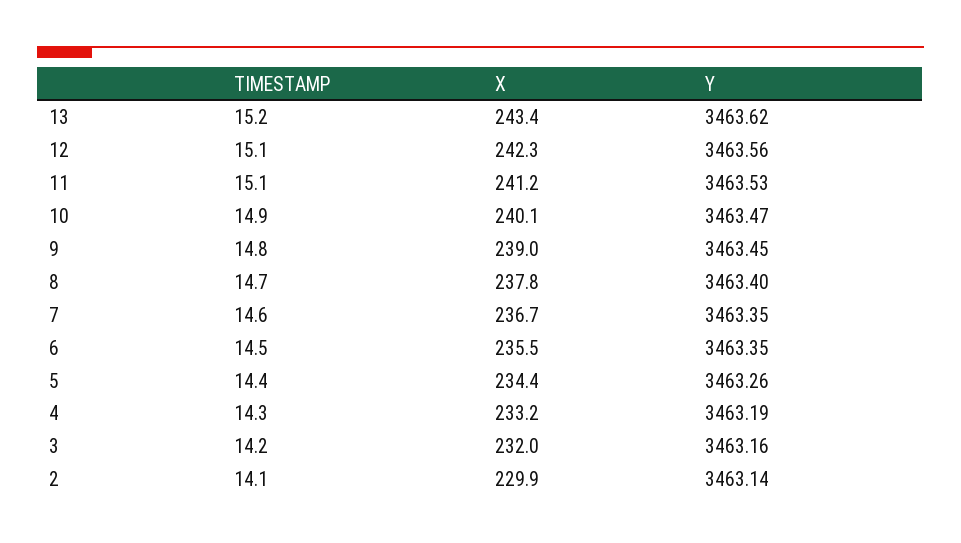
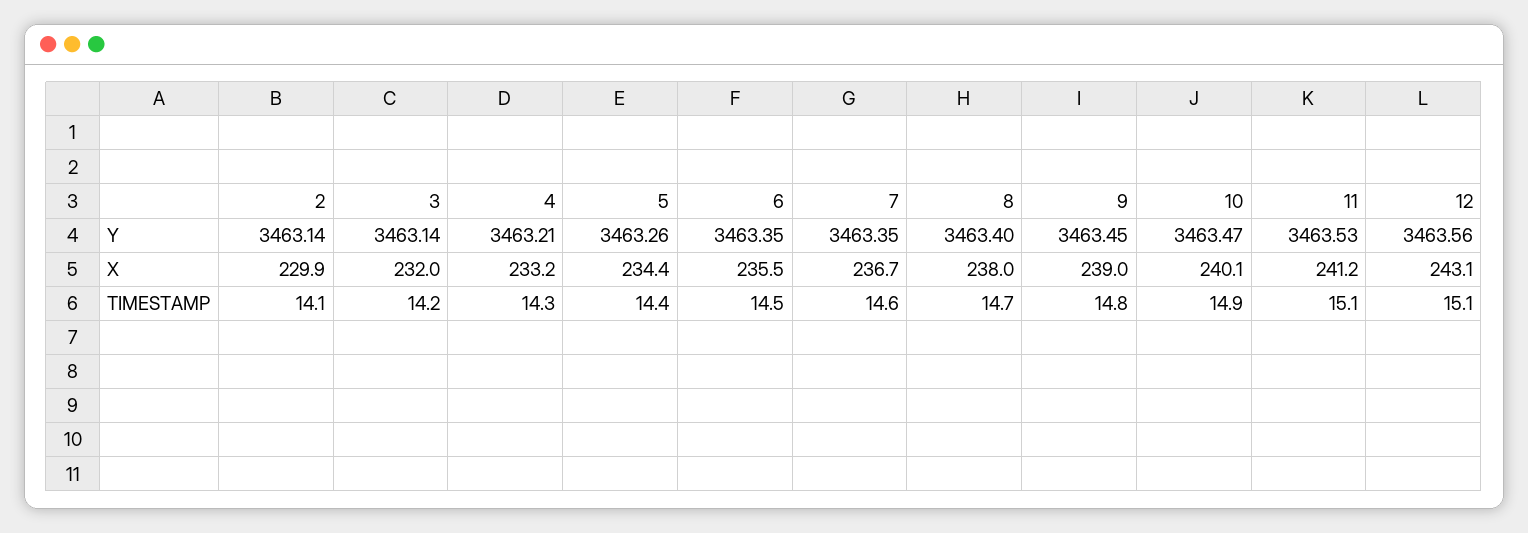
  {
    "TIMESTAMP": {
-     "13": 15.2,
      "12": 15.1,
      "11": 15.1,
      "10": 14.9,
      "9": 14.8,
      "8": 14.7,
      "7": 14.6,
      "6": 14.5,
      "5": 14.4,
      "4": 14.3,
      "3": 14.2,
      "2": 14.1
    },
    "X": {
-     "13": 243.4,
-     "12": 242.3,
+     "12": 243.1,
      "11": 241.2,
      "10": 240.1,
      "9": 239,
-     "8": 237.8,
+     "8": 238,
      "7": 236.7,
      "6": 235.5,
      "5": 234.4,
      "4": 233.2,
      "3": 232,
      "2": 229.9
    },
    "Y": {
-     "13": 3463.62,
      "12": 3463.56,
      "11": 3463.53,
      "10": 3463.47,
      "9": 3463.45,
      "8": 3463.4,
      "7": 3463.35,
      "6": 3463.35,
      "5": 3463.26,
-     "4": 3463.19,
+     "4": 3463.21,
-     "3": 3463.16,
+     "3": 3463.14,
      "2": 3463.14
    }
  }

